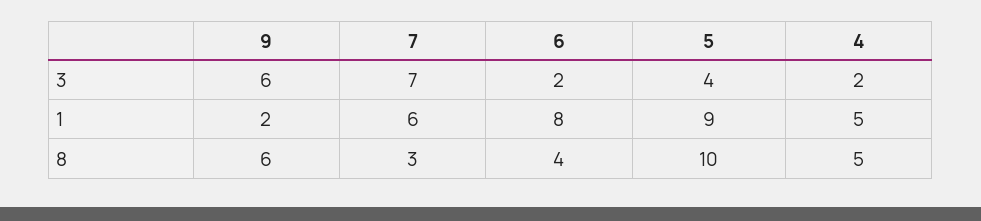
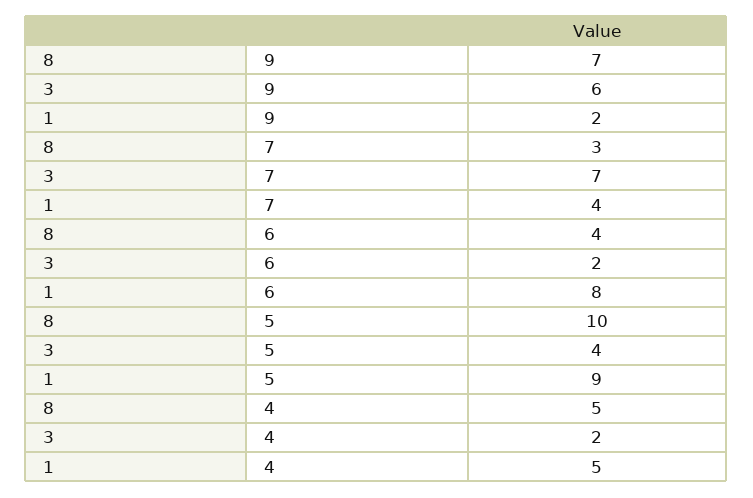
  {
    "9": {
      "3": 6,
      "1": 2,
-     "8": 6
+     "8": 7
    },
    "7": {
      "3": 7,
-     "1": 6,
+     "1": 4,
      "8": 3
    },
    "6": {
      "3": 2,
      "1": 8,
      "8": 4
    },
    "5": {
      "3": 4,
      "1": 9,
      "8": 10
    },
    "4": {
      "3": 2,
      "1": 5,
      "8": 5
    }
  }

